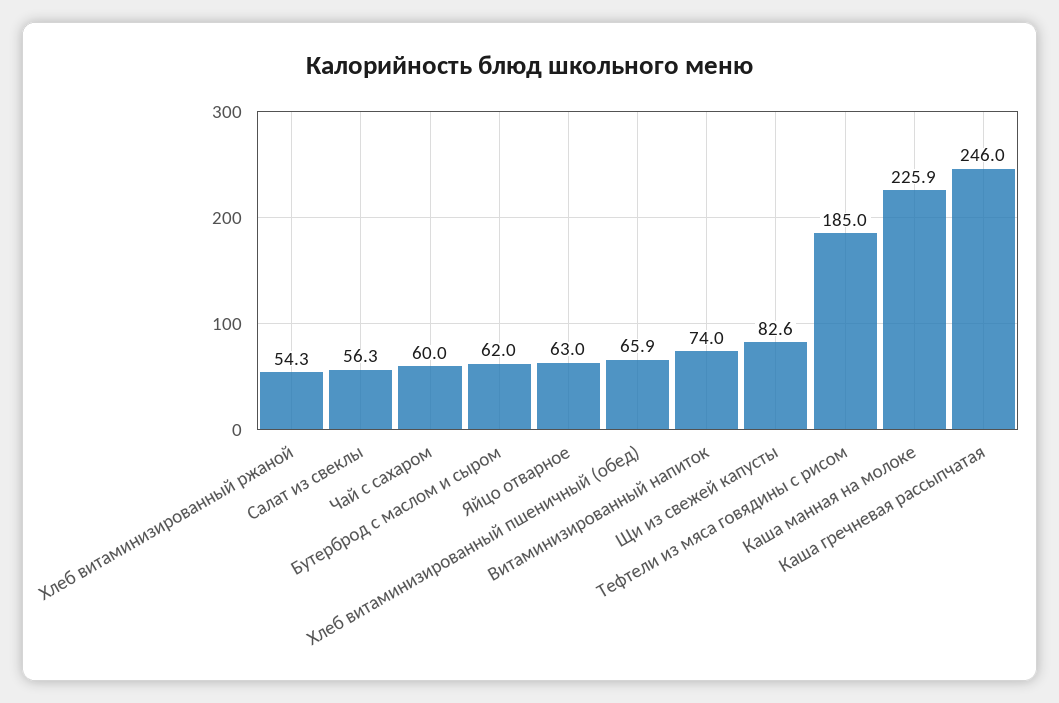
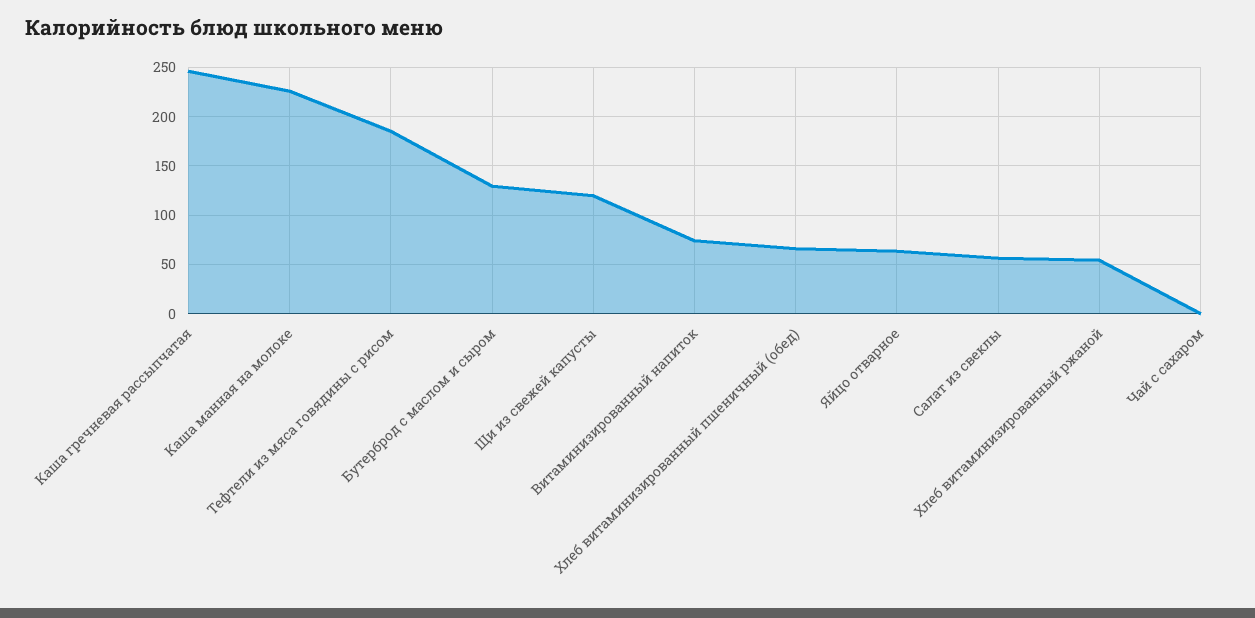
  {
    "Хлеб витаминизированный ржаной": 54.3,
    "Салат из свеклы": 56.3,
-   "Чай с сахаром": 60,
+   "Чай с сахаром": 0,
-   "Бутерброд с маслом и сыром": 62,
+   "Бутерброд с маслом и сыром": 130,
    "Яйцо отварное": 63,
    "Хлеб витаминизированный пшеничный (обед)": 65.9,
    "Витаминизированный напиток": 74,
-   "Щи из свежей капусты": 82.6,
+   "Щи из свежей капусты": 120,
    "Тефтели из мяса говядины с рисом": 185,
    "Каша манная на молоке": 225.9,
    "Каша гречневая рассыпчатая": 246
  }

